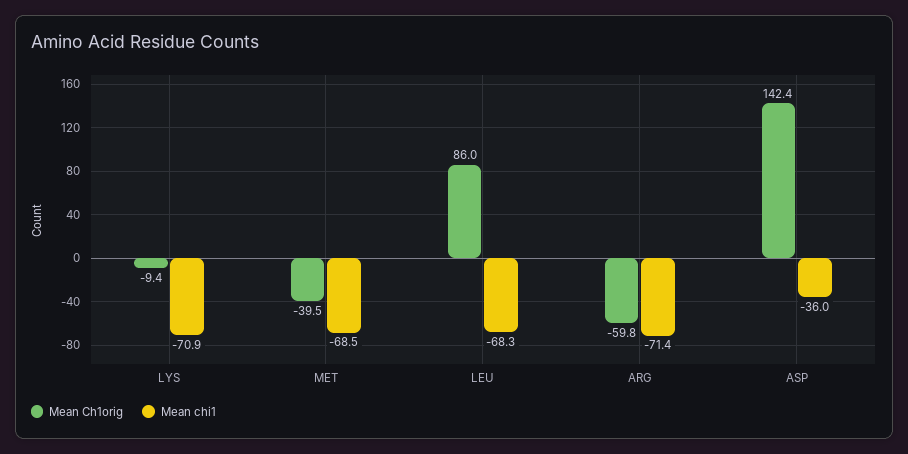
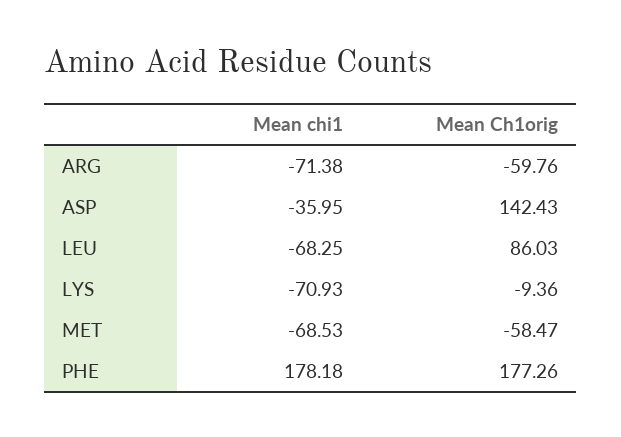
  {
    "Mean Ch1orig": {
      "LYS": -9.36,
-     "MET": -39.5,
+     "MET": -58.47,
      "LEU": 86.03,
      "ARG": -59.76,
-     "ASP": 142.43
+     "ASP": 142.43,
+     "PHE": 177.26
    },
    "Mean chi1": {
      "LYS": -70.93,
      "MET": -68.53,
      "LEU": -68.25,
      "ARG": -71.38,
-     "ASP": -35.95
+     "ASP": -35.95,
+     "PHE": 178.18
    }
  }

